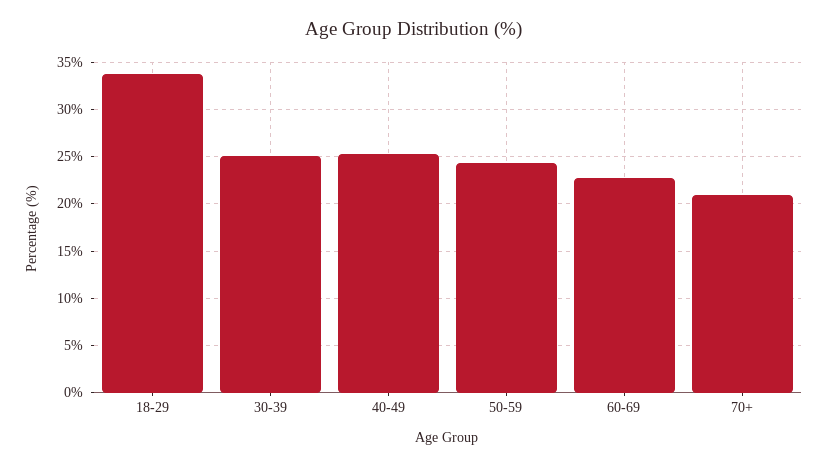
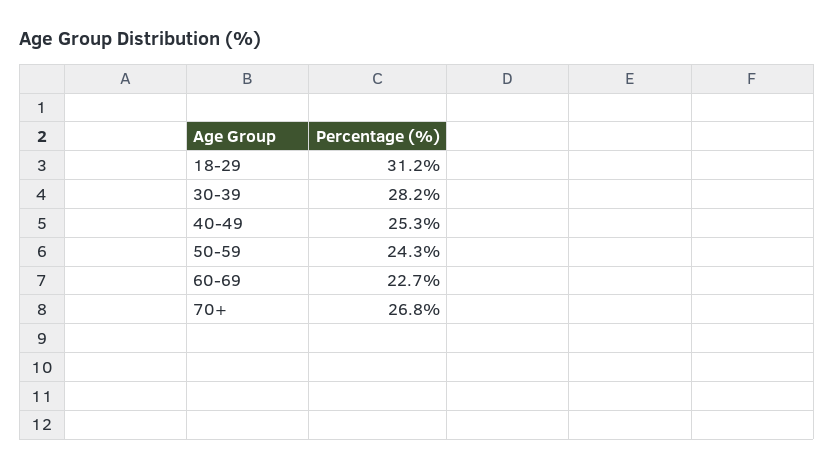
  {
-   "18-29": 34,
+   "18-29": 31.2,
-   "30-39": 25,
+   "30-39": 28.2,
    "40-49": 25.3,
    "50-59": 24.3,
    "60-69": 22.7,
-   "70+": 21
+   "70+": 26.8
  }

